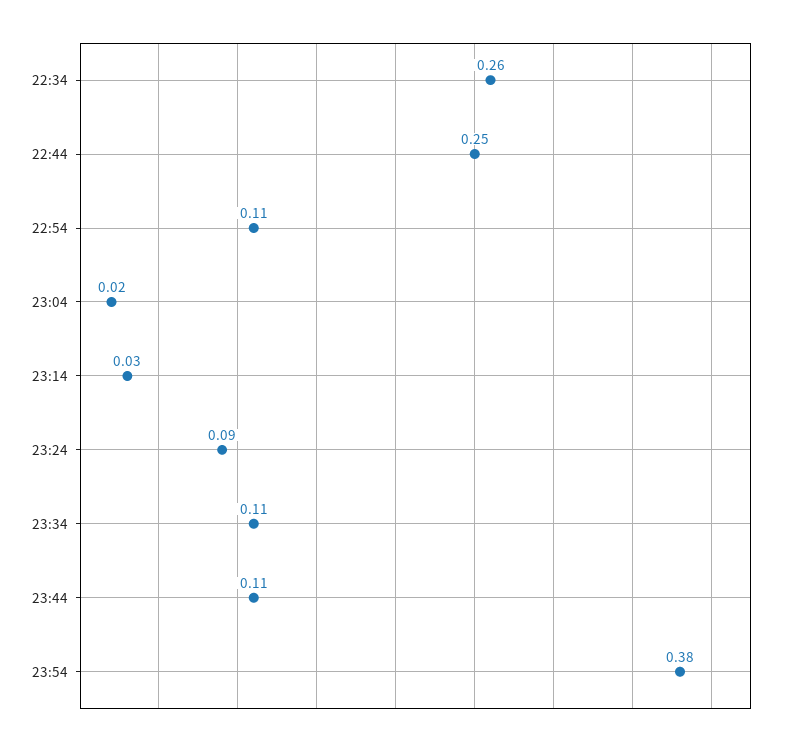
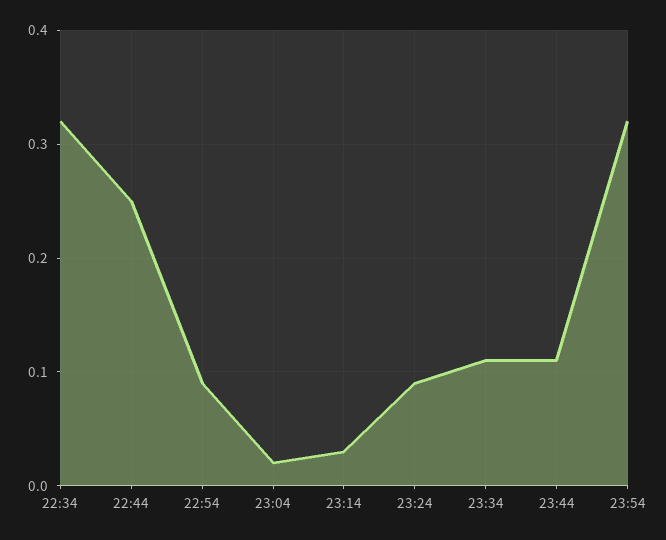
  {
-   "22:34": 0.26,
+   "22:34": 0.32,
    "22:44": 0.25,
-   "22:54": 0.11,
+   "22:54": 0.09,
    "23:04": 0.02,
    "23:14": 0.03,
    "23:24": 0.09,
    "23:34": 0.11,
    "23:44": 0.11,
-   "23:54": 0.38
+   "23:54": 0.32
  }

